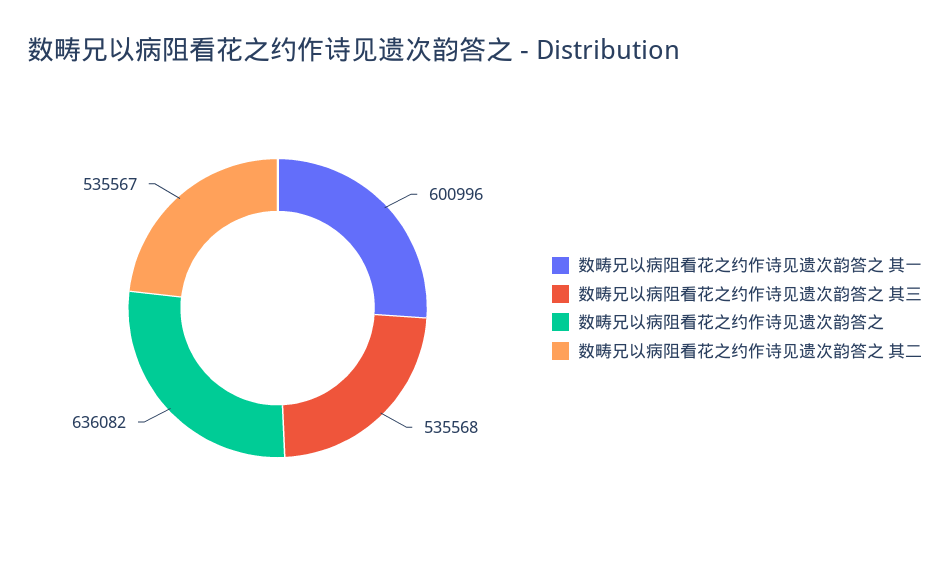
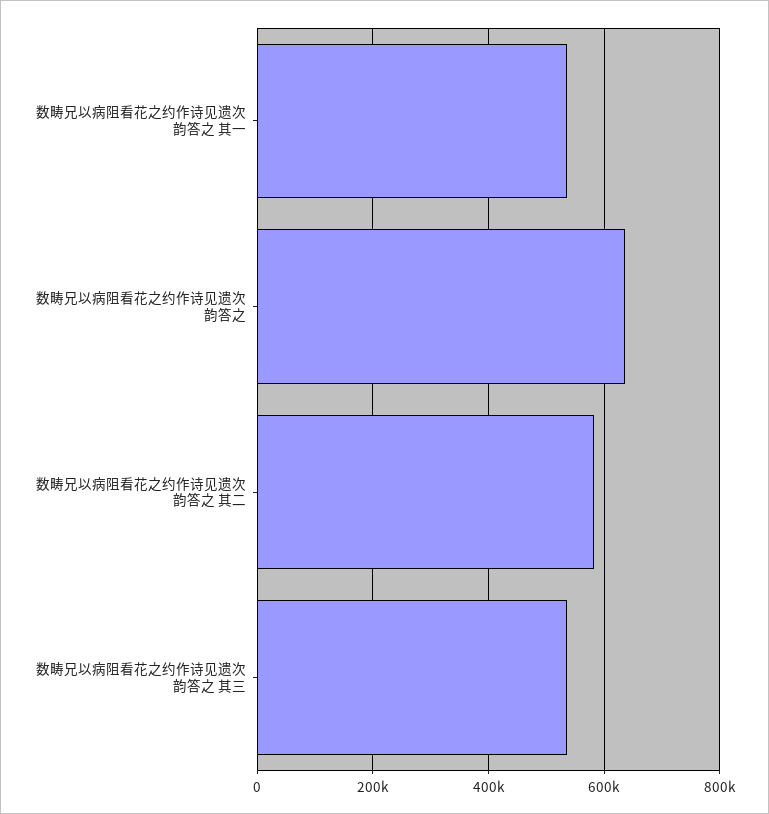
  {
-   "数畴兄以病阻看花之约作诗见遗次韵答之 其一": 600996,
+   "数畴兄以病阻看花之约作诗见遗次韵答之 其一": 540000,
    "数畴兄以病阻看花之约作诗见遗次韵答之 其三": 535568,
    "数畴兄以病阻看花之约作诗见遗次韵答之": 636082,
-   "数畴兄以病阻看花之约作诗见遗次韵答之 其二": 535567
+   "数畴兄以病阻看花之约作诗见遗次韵答之 其二": 580000
  }

